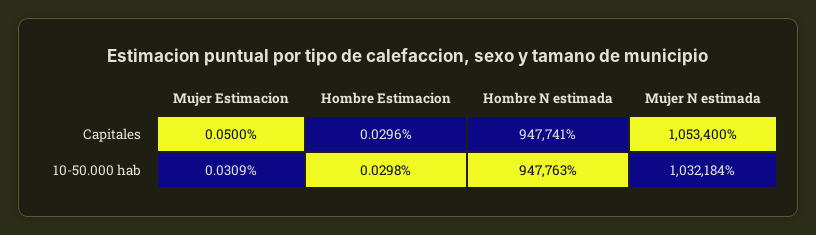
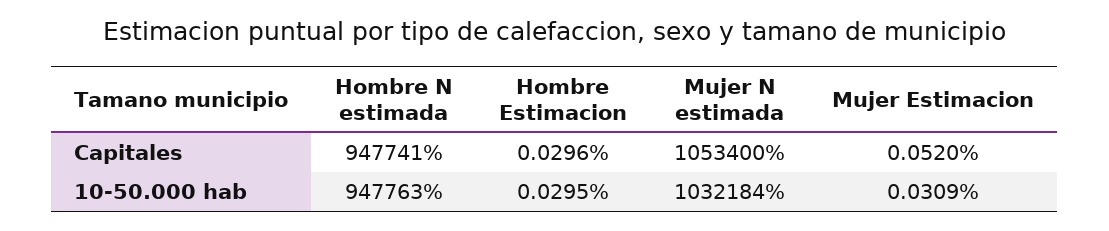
  {
    "Mujer Estimacion": {
-     "Capitales": 0.05,
+     "Capitales": 0.052,
      "10-50.000 hab": 0.0309
    },
    "Hombre Estimacion": {
      "Capitales": 0.0296,
-     "10-50.000 hab": 0.0298
+     "10-50.000 hab": 0.0295
    },
    "Hombre N estimada": {
      "Capitales": 947741,
      "10-50.000 hab": 947763
    },
    "Mujer N estimada": {
      "Capitales": 1053400,
      "10-50.000 hab": 1032184
    }
  }

